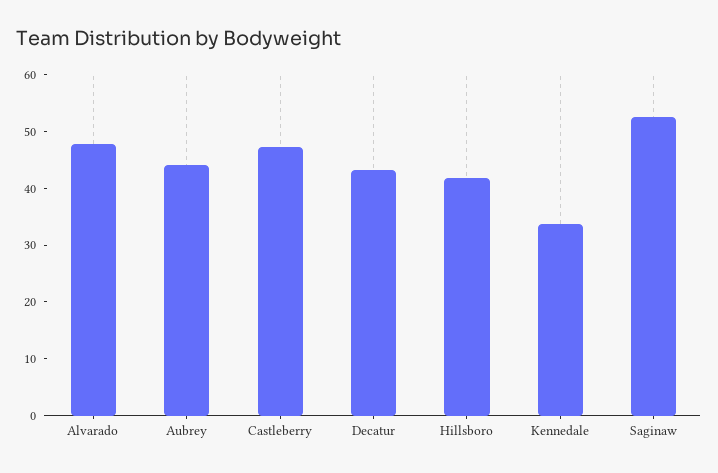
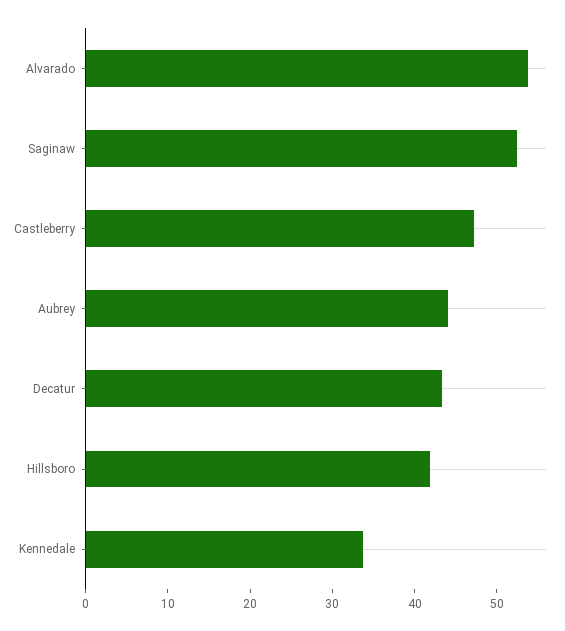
  {
-   "Alvarado": 48,
+   "Alvarado": 54,
    "Aubrey": 44,
    "Castleberry": 48,
    "Decatur": 44,
    "Hillsboro": 42,
    "Kennedale": 34,
    "Saginaw": 52
  }

